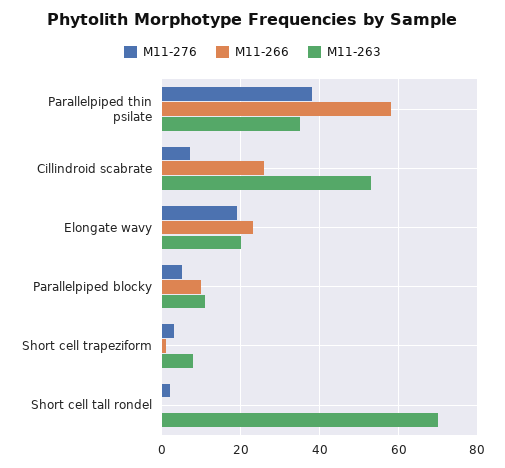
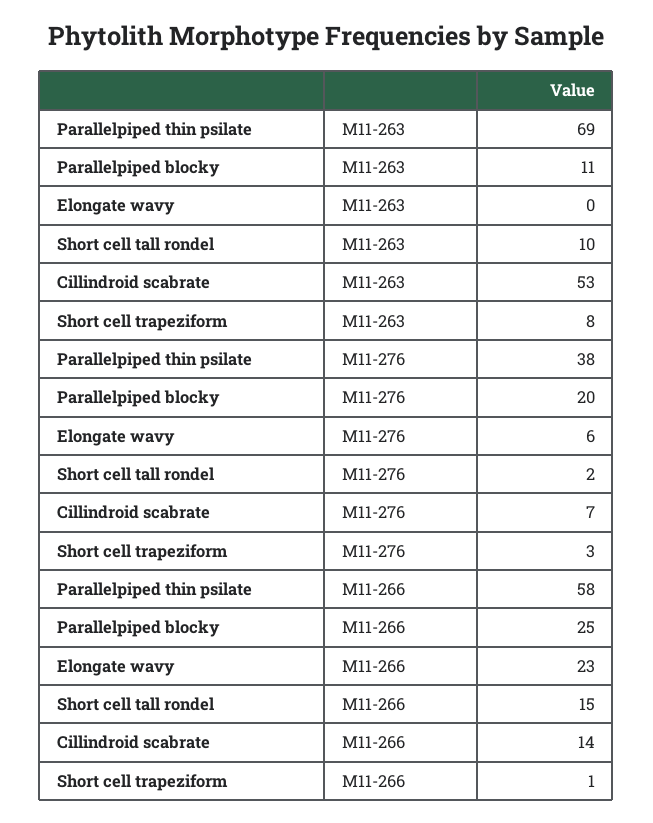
  {
    "M11-276": {
      "Parallelpiped thin psilate": 38,
      "Cillindroid scabrate": 7,
-     "Elongate wavy": 20,
+     "Elongate wavy": 6,
-     "Parallelpiped blocky": 5,
+     "Parallelpiped blocky": 20,
      "Short cell trapeziform": 3,
      "Short cell tall rondel": 2
    },
    "M11-266": {
      "Parallelpiped thin psilate": 58,
-     "Cillindroid scabrate": 25,
+     "Cillindroid scabrate": 14,
      "Elongate wavy": 23,
-     "Parallelpiped blocky": 10,
+     "Parallelpiped blocky": 25,
      "Short cell trapeziform": 1,
-     "Short cell tall rondel": 0
+     "Short cell tall rondel": 15
    },
    "M11-263": {
-     "Parallelpiped thin psilate": 35,
+     "Parallelpiped thin psilate": 69,
      "Cillindroid scabrate": 53,
-     "Elongate wavy": 20,
+     "Elongate wavy": 0,
      "Parallelpiped blocky": 11,
      "Short cell trapeziform": 8,
-     "Short cell tall rondel": 70
+     "Short cell tall rondel": 10
    }
  }

